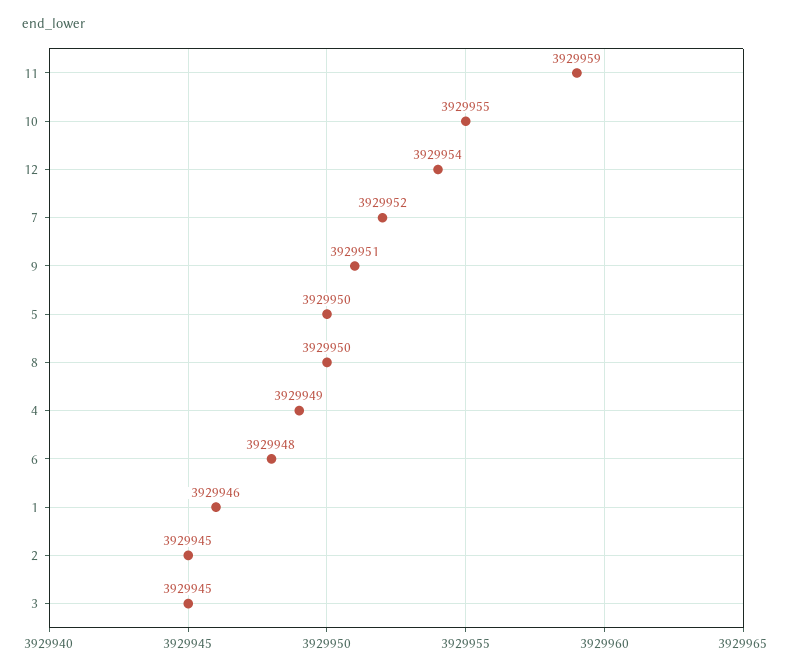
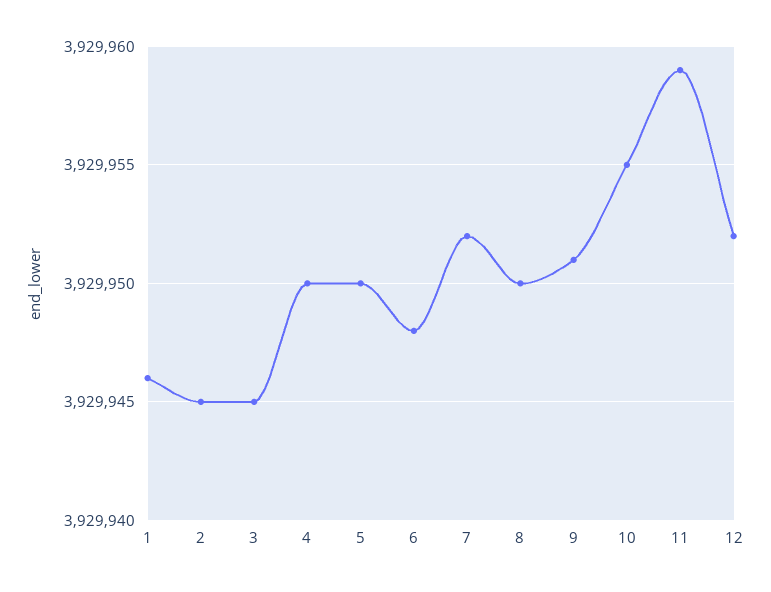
  {
    "11": 3929959,
    "10": 3929955,
-   "12": 3929954,
+   "12": 3929952,
    "7": 3929952,
    "9": 3929951,
    "5": 3929950,
    "8": 3929950,
-   "4": 3929949,
+   "4": 3929950,
    "6": 3929948,
    "1": 3929946,
    "2": 3929945,
    "3": 3929945
  }

